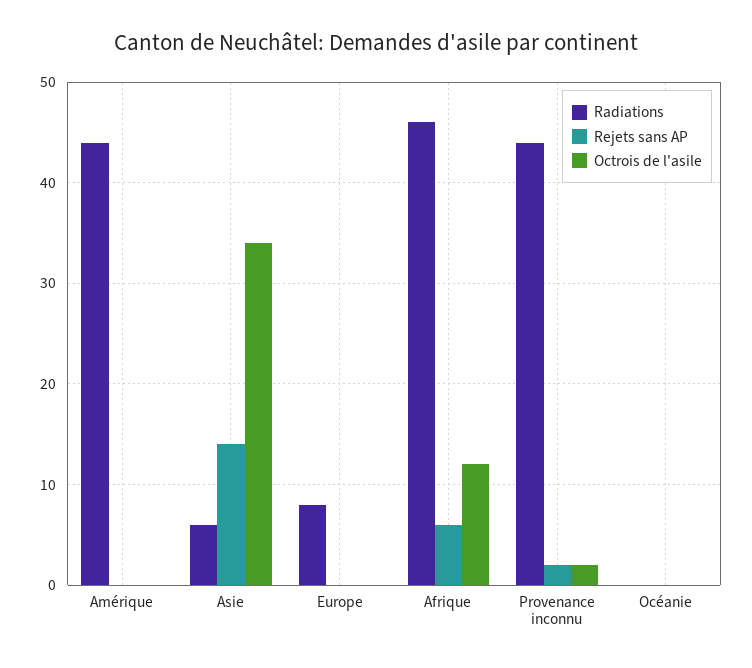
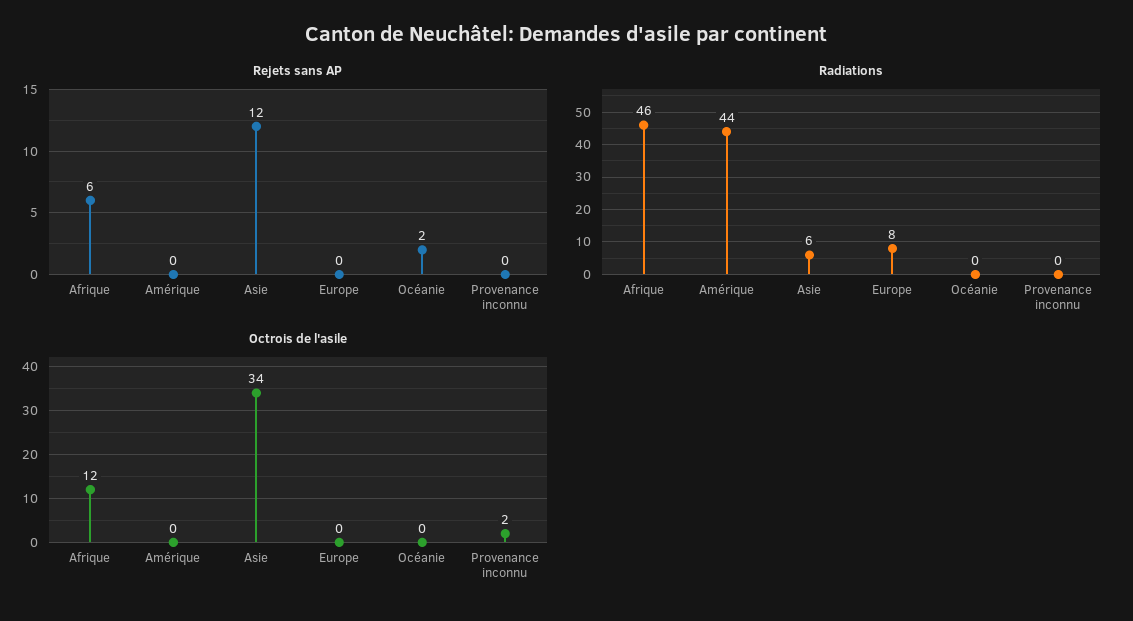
  {
    "Radiations": {
      "Amérique": 44,
      "Asie": 6,
      "Europe": 8,
      "Afrique": 46,
-     "Provenance inconnu": 44,
+     "Provenance inconnu": 0,
      "Océanie": 0
    },
    "Rejets sans AP": {
      "Amérique": 0,
-     "Asie": 14,
+     "Asie": 12,
      "Europe": 0,
      "Afrique": 6,
-     "Provenance inconnu": 2,
+     "Provenance inconnu": 0,
-     "Océanie": 0
+     "Océanie": 2
    },
    "Octrois de l'asile": {
      "Amérique": 0,
      "Asie": 34,
      "Europe": 0,
      "Afrique": 12,
      "Provenance inconnu": 2,
      "Océanie": 0
    }
  }

